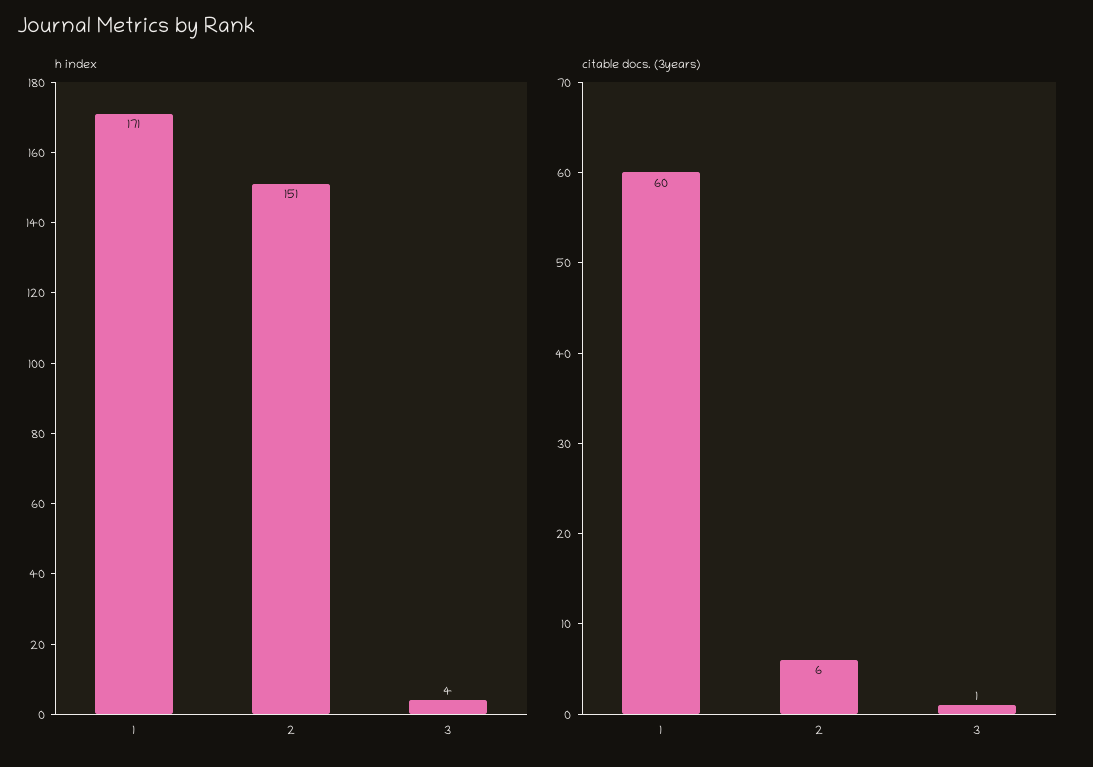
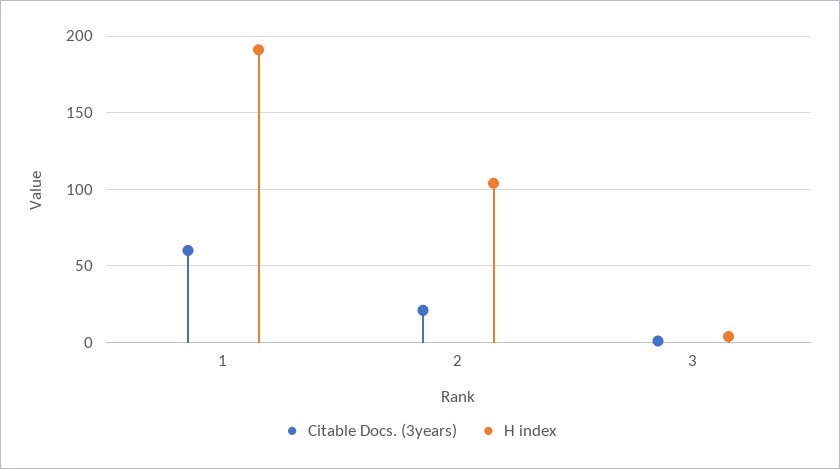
  {
    "h index": {
-     "1": 171,
+     "1": 190,
-     "2": 151,
+     "2": 105,
      "3": 4
    },
    "citable docs. (3years)": {
      "1": 60,
-     "2": 6,
+     "2": 20,
      "3": 1
    }
  }

